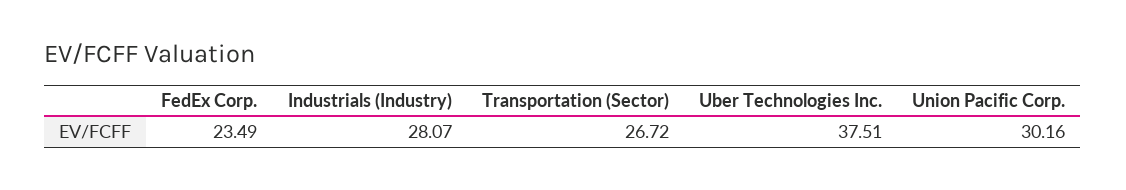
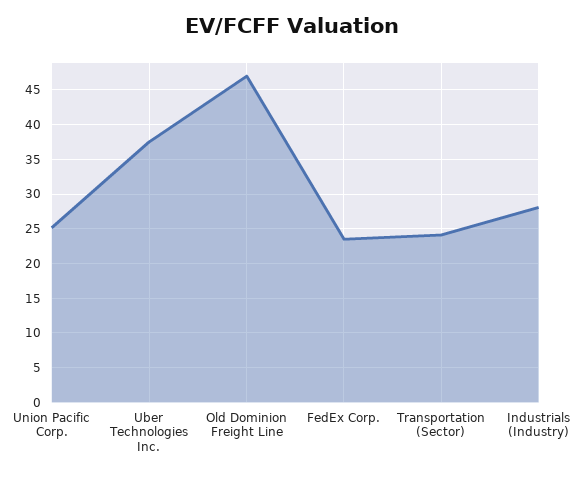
  {
    "FedEx Corp.": 23.49,
    "Industrials (Industry)": 28.07,
-   "Transportation (Sector)": 26.72,
+   "Transportation (Sector)": 24,
    "Uber Technologies Inc.": 37.51,
-   "Union Pacific Corp.": 30.16
+   "Union Pacific Corp.": 25,
+   "Old Dominion Freight Line": 47
  }

